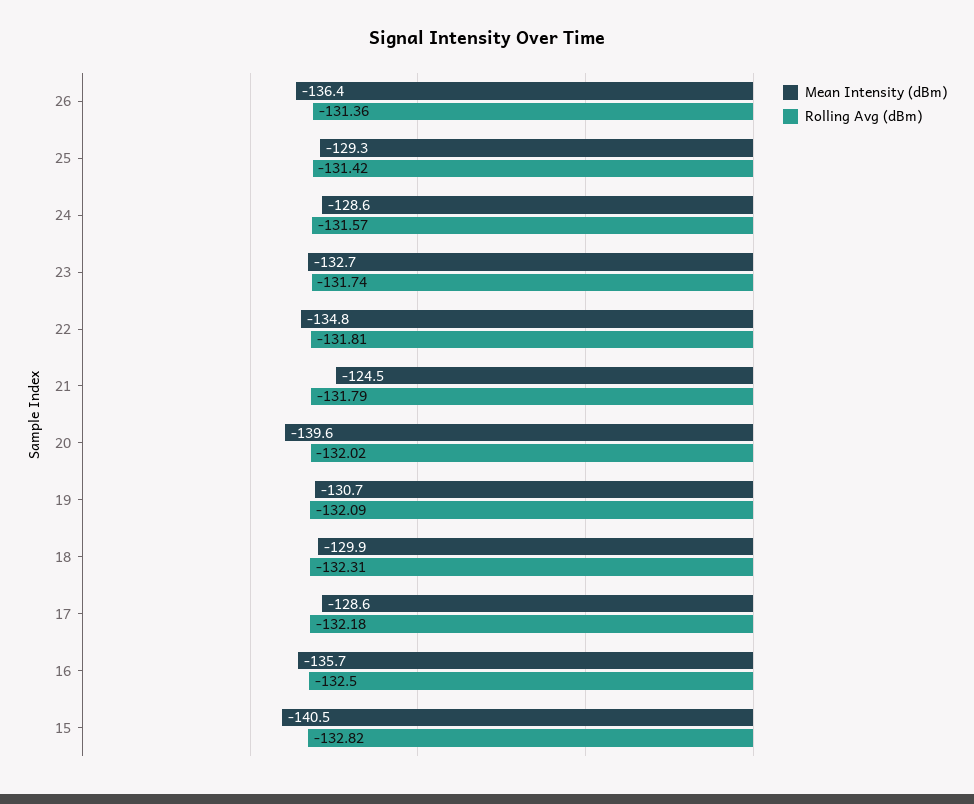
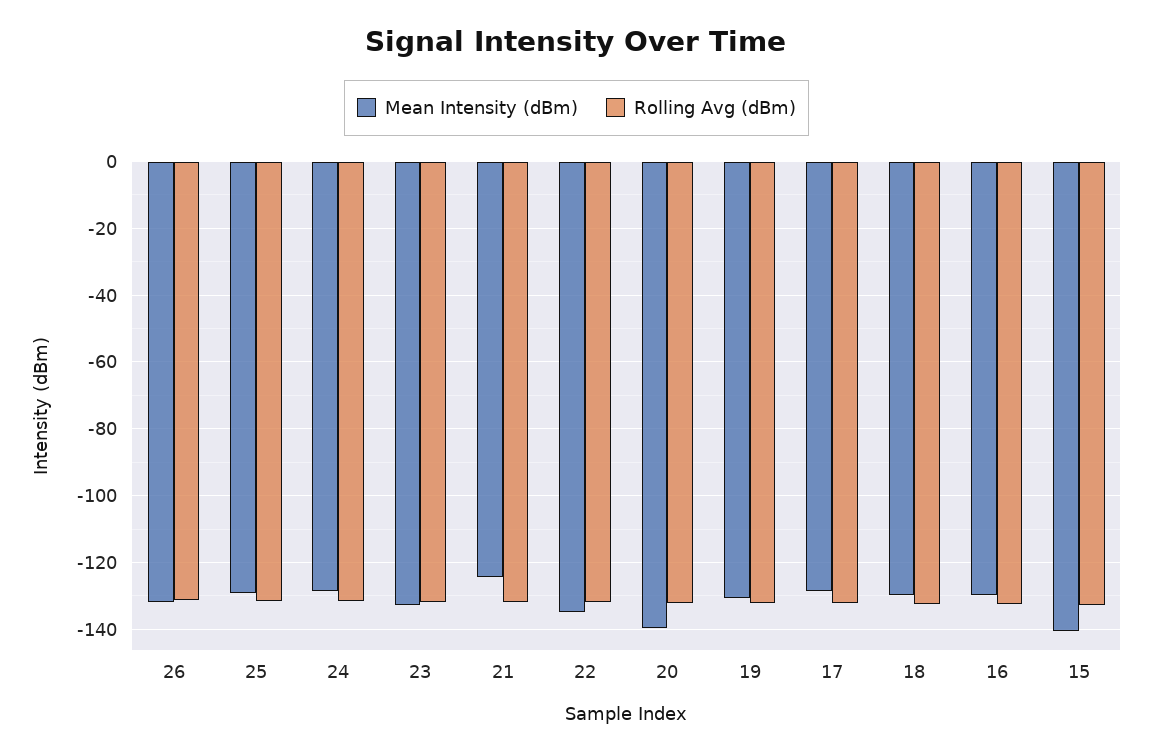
  {
    "Mean Intensity (dBm)": {
-     "26": -136.4,
+     "26": -132,
      "25": -129.3,
      "24": -128.6,
      "23": -132.7,
      "22": -134.8,
      "21": -124.5,
      "20": -139.6,
      "19": -130.7,
      "18": -129.9,
      "17": -128.6,
-     "16": -135.7,
+     "16": -130,
      "15": -140.5
    },
    "Rolling Avg (dBm)": {
      "26": -131.36,
      "25": -131.42,
      "24": -131.57,
      "23": -131.74,
      "22": -131.81,
      "21": -131.79,
      "20": -132.02,
      "19": -132.09,
      "18": -132.31,
      "17": -132.18,
      "16": -132.5,
      "15": -132.82
    }
  }

